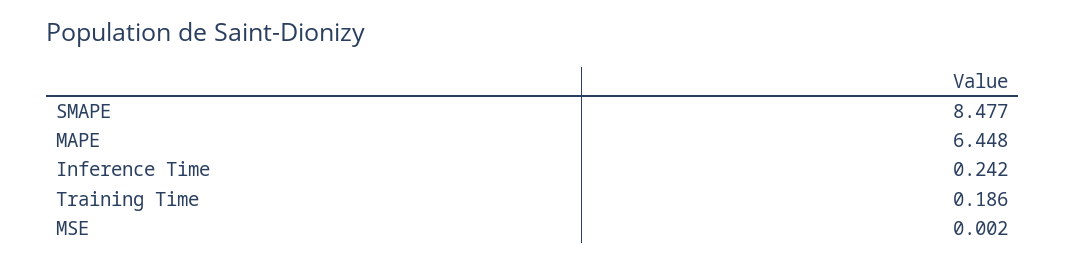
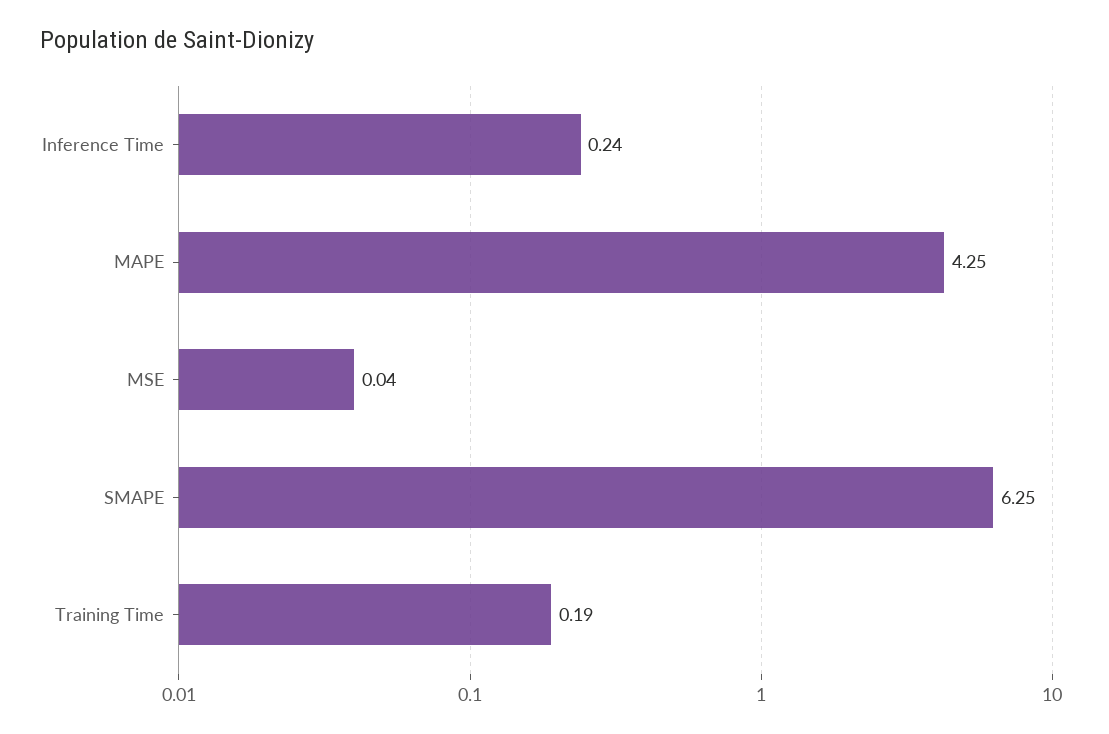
  {
-   "SMAPE": 8.477,
+   "SMAPE": 6.25,
-   "MAPE": 6.448,
+   "MAPE": 4.25,
    "Inference Time": 0.242,
    "Training Time": 0.186,
-   "MSE": 0.002
+   "MSE": 0.04
  }

